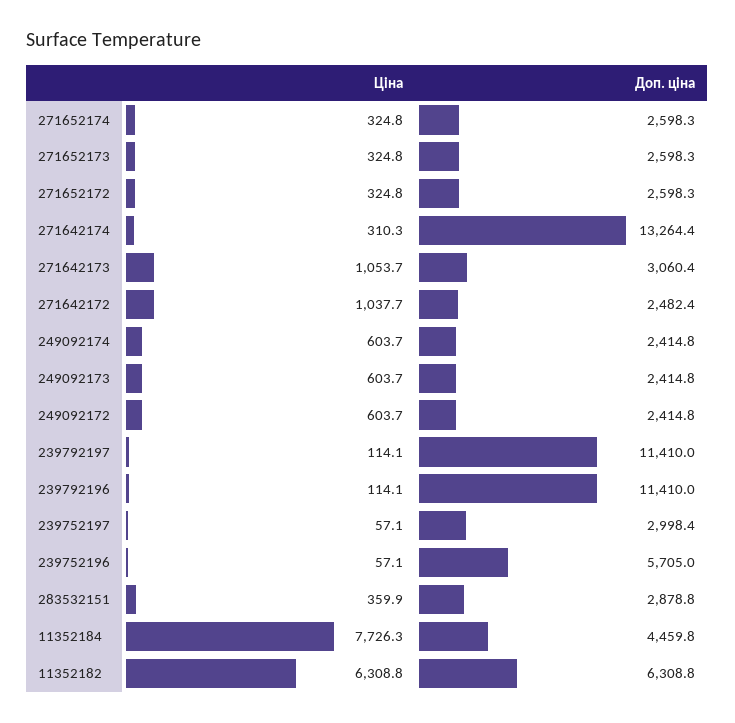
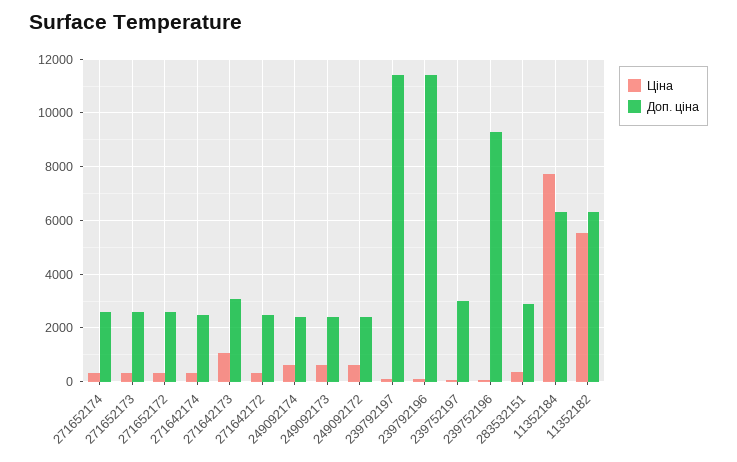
  {
    "Ціна": {
      "271652174": 324.8,
      "271652173": 324.8,
      "271652172": 324.8,
      "271642174": 310.3,
      "271642173": 1053.7,
-     "271642172": 1037.7,
+     "271642172": 250,
      "249092174": 603.7,
      "249092173": 603.7,
      "249092172": 603.7,
      "239792197": 114.1,
      "239792196": 114.1,
      "239752197": 57.1,
      "239752196": 57.1,
      "283532151": 359.9,
      "11352184": 7726.3,
-     "11352182": 6308.8
+     "11352182": 5500
    },
    "Доп. ціна": {
      "271652174": 2598.3,
      "271652173": 2598.3,
      "271652172": 2598.3,
-     "271642174": 13264.4,
+     "271642174": 2500,
      "271642173": 3060.4,
      "271642172": 2482.4,
      "249092174": 2414.8,
      "249092173": 2414.8,
      "249092172": 2414.8,
      "239792197": 11410,
      "239792196": 11410,
      "239752197": 2998.4,
-     "239752196": 5705,
+     "239752196": 9250,
      "283532151": 2878.8,
-     "11352184": 4459.8,
+     "11352184": 6250,
      "11352182": 6308.8
    }
  }

